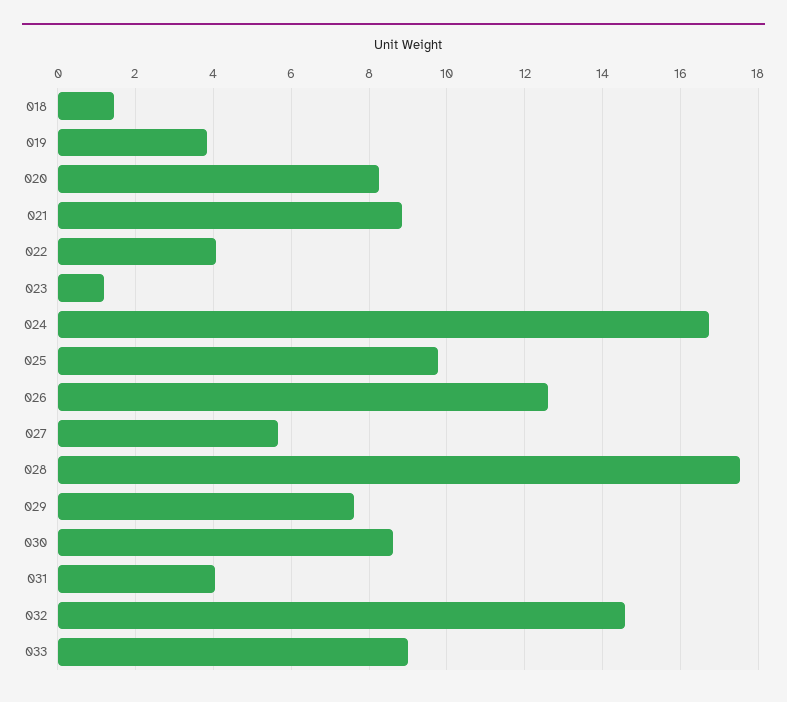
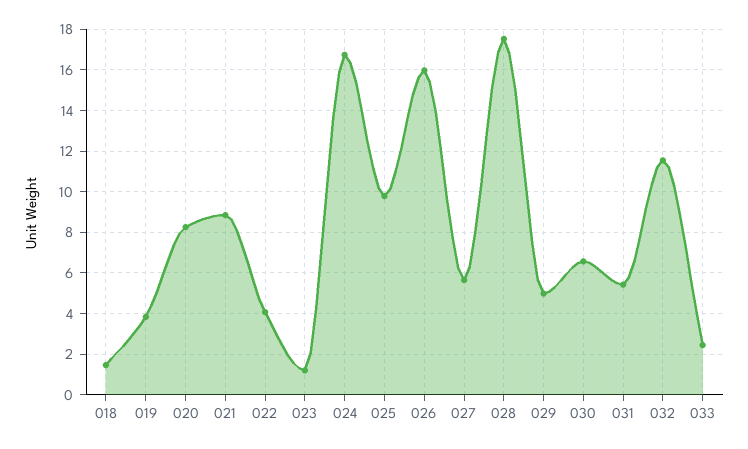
  {
    "018": 1.4,
    "019": 3.8,
    "020": 8.2,
    "021": 8.8,
    "022": 4,
    "023": 1.2,
    "024": 16.8,
    "025": 9.8,
-   "026": 12.6,
+   "026": 16,
    "027": 5.6,
    "028": 17.6,
-   "029": 7.6,
+   "029": 5,
-   "030": 8.6,
+   "030": 6.5,
-   "031": 4,
+   "031": 5.5,
-   "032": 14.6,
+   "032": 11.5,
-   "033": 9
+   "033": 2.5
  }

